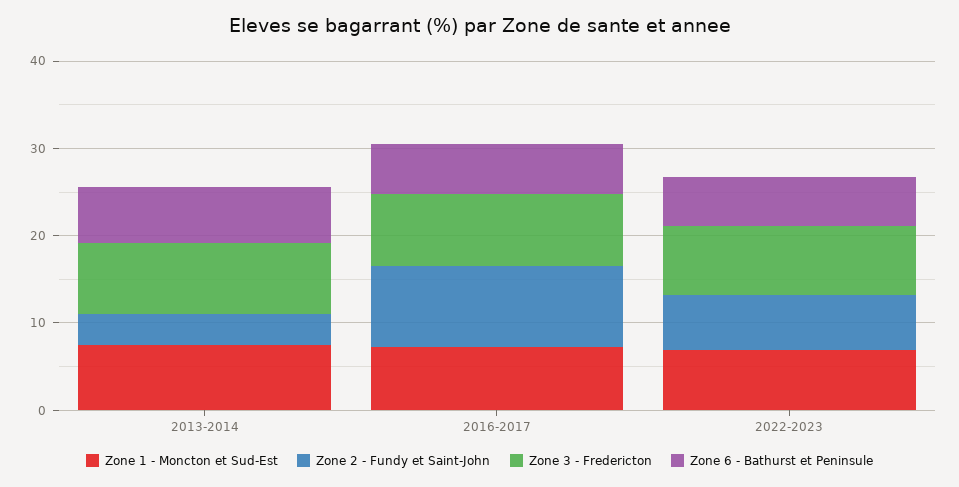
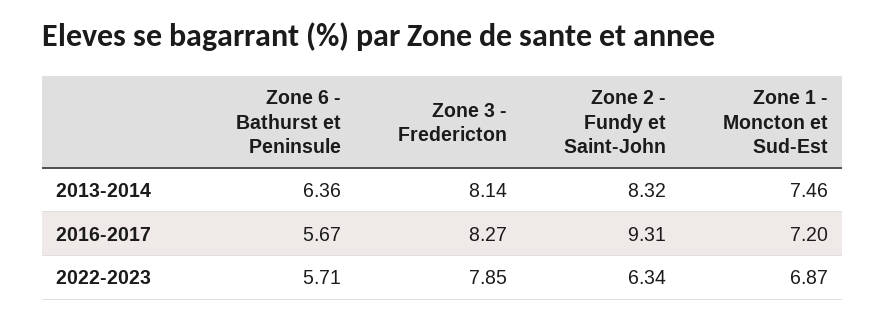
  {
    "Zone 1 - Moncton et Sud-Est": {
      "2013-2014": 7.46,
      "2016-2017": 7.2,
      "2022-2023": 6.87
    },
    "Zone 2 - Fundy et Saint-John": {
-     "2013-2014": 4,
+     "2013-2014": 8.32,
      "2016-2017": 9.31,
      "2022-2023": 6.34
    },
    "Zone 3 - Fredericton": {
      "2013-2014": 8.14,
      "2016-2017": 8.27,
      "2022-2023": 7.85
    },
    "Zone 6 - Bathurst et Peninsule": {
      "2013-2014": 6.36,
      "2016-2017": 5.67,
      "2022-2023": 5.71
    }
  }

